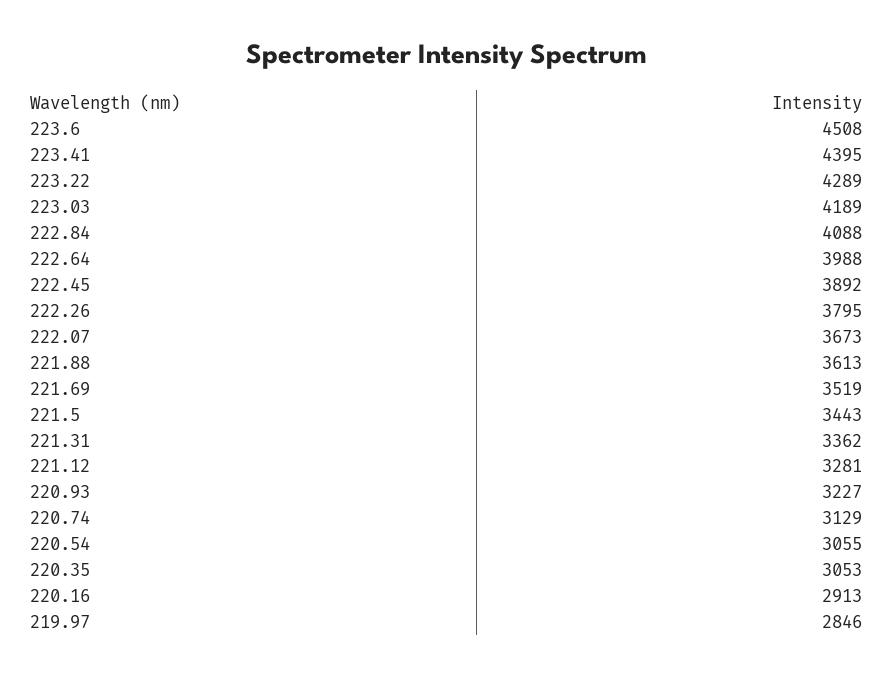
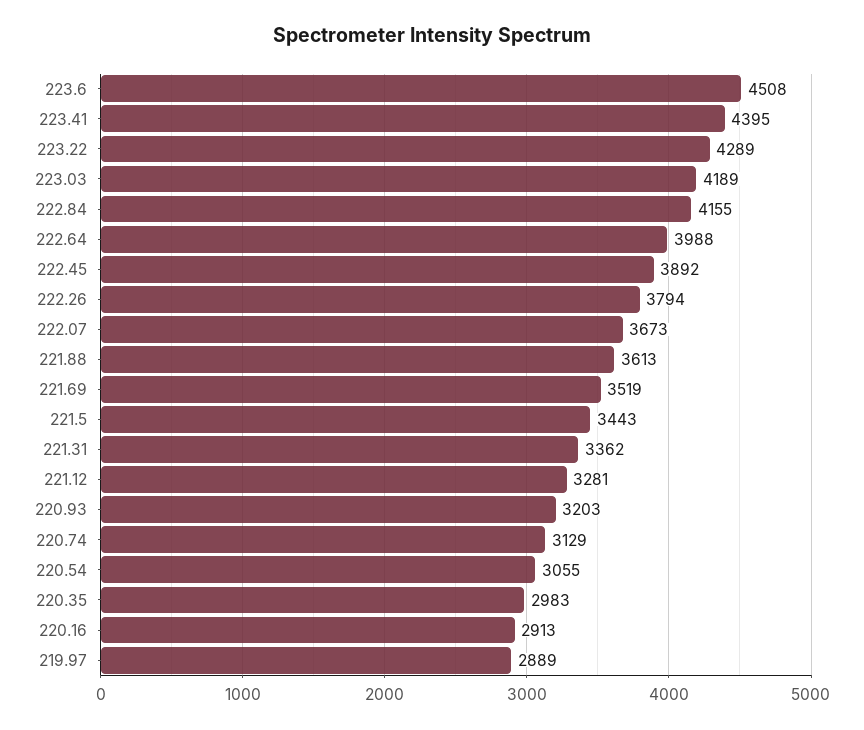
  {
    "223.6": 4508,
    "223.41": 4395,
    "223.22": 4289,
    "223.03": 4189,
-   "222.84": 4088,
+   "222.84": 4155,
    "222.64": 3988,
    "222.45": 3892,
-   "222.26": 3795,
+   "222.26": 3794,
    "222.07": 3673,
    "221.88": 3613,
    "221.69": 3519,
    "221.5": 3443,
    "221.31": 3362,
    "221.12": 3281,
-   "220.93": 3227,
+   "220.93": 3203,
    "220.74": 3129,
    "220.54": 3055,
-   "220.35": 3053,
+   "220.35": 2983,
    "220.16": 2913,
-   "219.97": 2846
+   "219.97": 2889
  }

